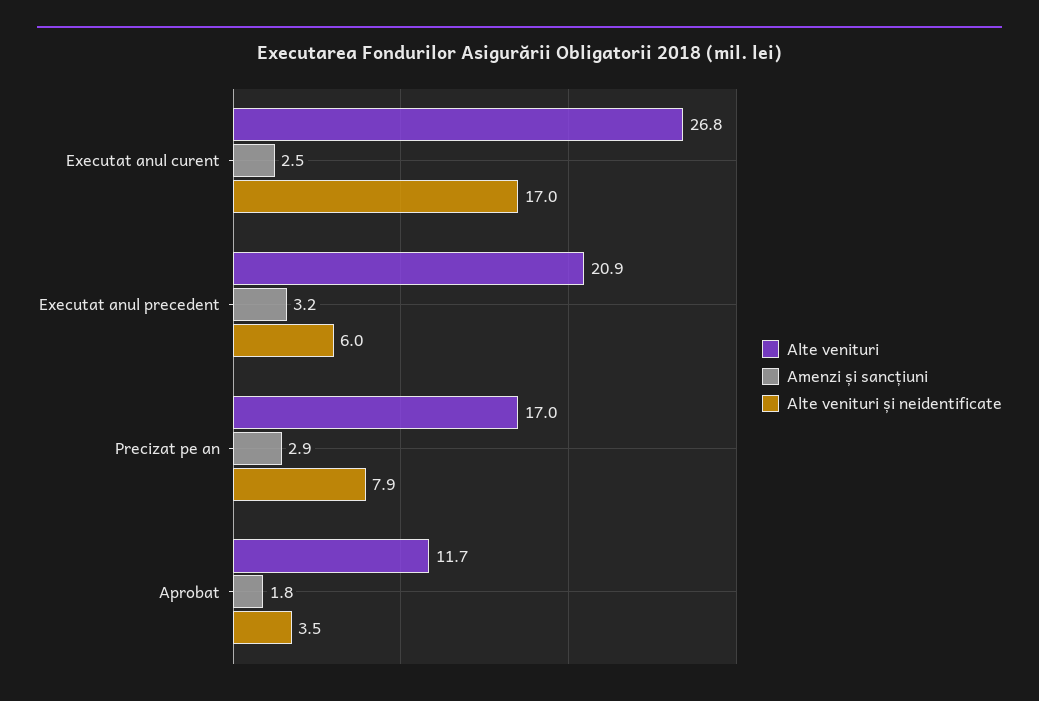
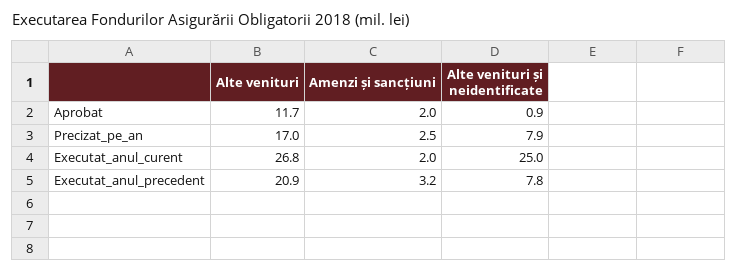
  {
    "Alte venituri": {
      "Executat anul curent": 26.8,
      "Executat anul precedent": 20.9,
      "Precizat pe an": 17,
      "Aprobat": 11.7
    },
    "Amenzi și sancțiuni": {
-     "Executat anul curent": 2.5,
+     "Executat anul curent": 2,
      "Executat anul precedent": 3.2,
-     "Precizat pe an": 2.9,
+     "Precizat pe an": 2.5,
-     "Aprobat": 1.8
+     "Aprobat": 2
    },
    "Alte venituri și neidentificate": {
-     "Executat anul curent": 17,
+     "Executat anul curent": 25,
-     "Executat anul precedent": 6,
+     "Executat anul precedent": 7.8,
      "Precizat pe an": 7.9,
-     "Aprobat": 3.5
+     "Aprobat": 0.9
    }
  }

